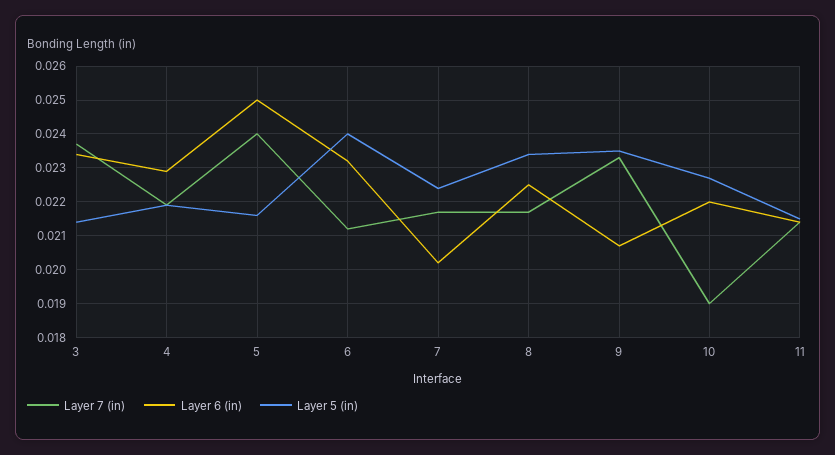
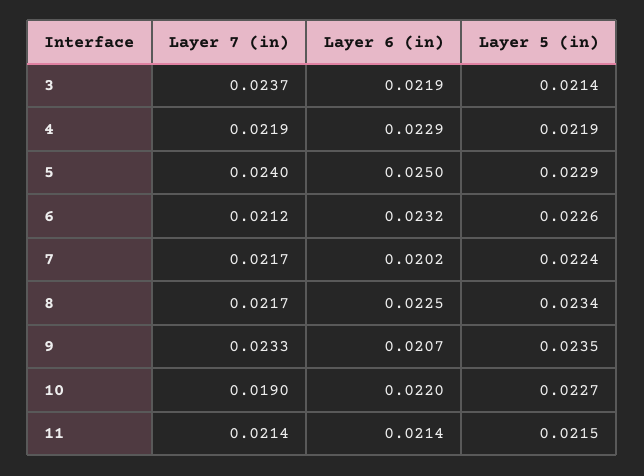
  {
    "Layer 7 (in)": {
      "3": 0.0237,
      "4": 0.0219,
      "5": 0.024,
      "6": 0.0212,
      "7": 0.0217,
      "8": 0.0217,
      "9": 0.0233,
      "10": 0.019,
      "11": 0.0214
    },
    "Layer 6 (in)": {
-     "3": 0.0235,
+     "3": 0.0219,
      "4": 0.0229,
      "5": 0.025,
      "6": 0.0232,
      "7": 0.0202,
      "8": 0.0225,
      "9": 0.0207,
      "10": 0.022,
      "11": 0.0214
    },
    "Layer 5 (in)": {
      "3": 0.0214,
      "4": 0.0219,
-     "5": 0.0215,
+     "5": 0.0229,
-     "6": 0.024,
+     "6": 0.0226,
      "7": 0.0224,
      "8": 0.0234,
      "9": 0.0235,
      "10": 0.0227,
      "11": 0.0215
    }
  }

